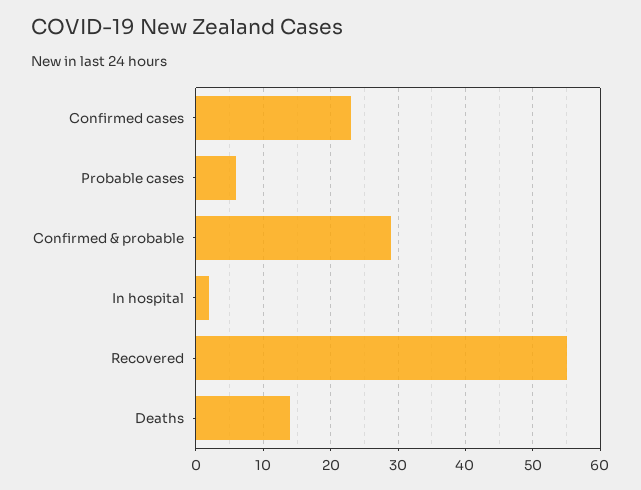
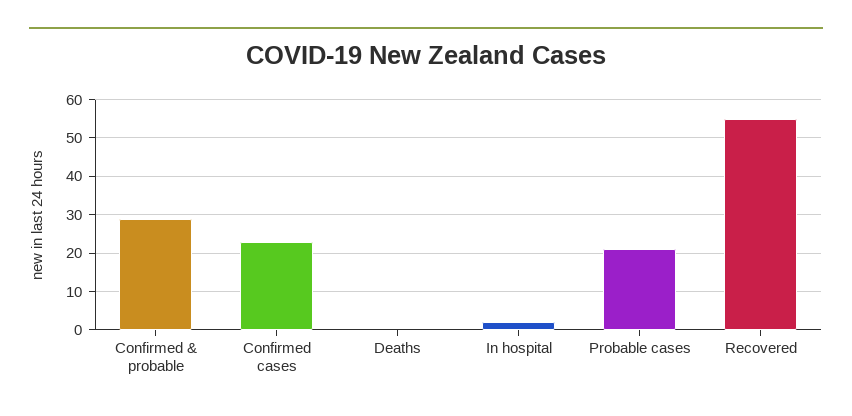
  {
    "Confirmed cases": 23,
-   "Probable cases": 6,
+   "Probable cases": 20,
    "Confirmed & probable": 29,
    "In hospital": 2,
    "Recovered": 55,
-   "Deaths": 14
+   "Deaths": 0
  }

